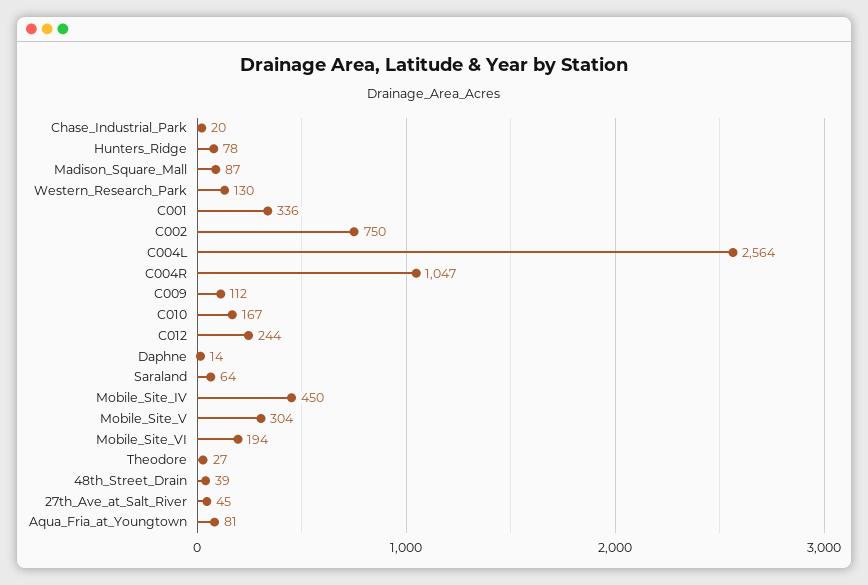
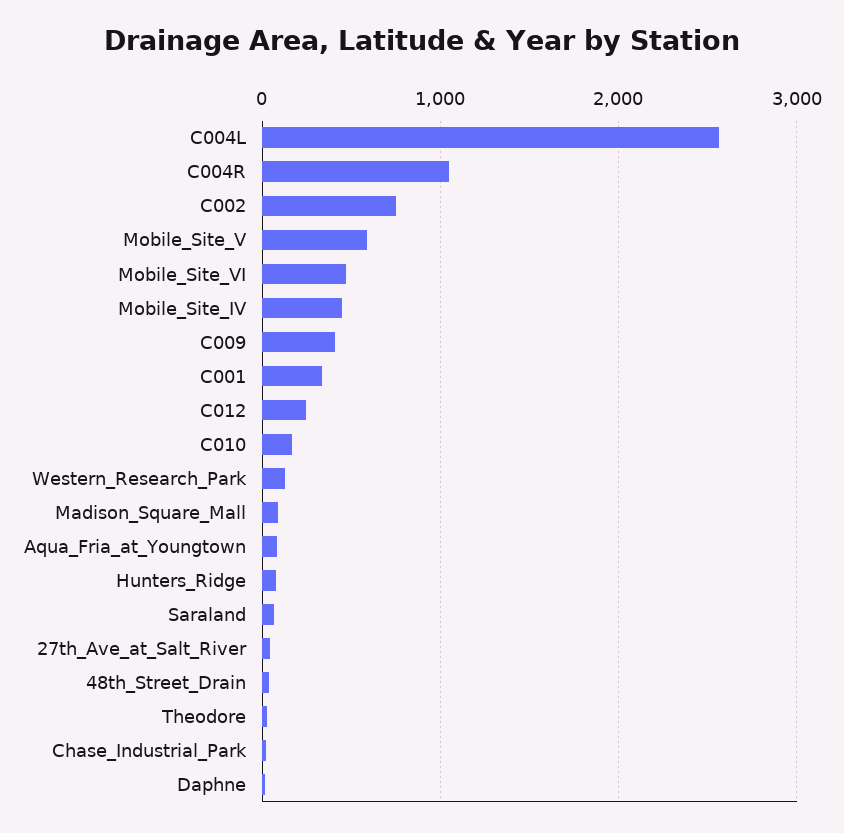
  {
    "Chase_Industrial_Park": 20,
    "Hunters_Ridge": 78,
    "Madison_Square_Mall": 87,
    "Western_Research_Park": 130,
    "C001": 336,
    "C002": 750,
    "C004L": 2564,
    "C004R": 1047,
-   "C009": 112,
+   "C009": 400,
    "C010": 167,
    "C012": 244,
    "Daphne": 14,
    "Saraland": 64,
    "Mobile_Site_IV": 450,
-   "Mobile_Site_V": 304,
+   "Mobile_Site_V": 600,
-   "Mobile_Site_VI": 194,
+   "Mobile_Site_VI": 500,
    "Theodore": 27,
    "48th_Street_Drain": 39,
    "27th_Ave_at_Salt_River": 45,
    "Aqua_Fria_at_Youngtown": 81
  }

